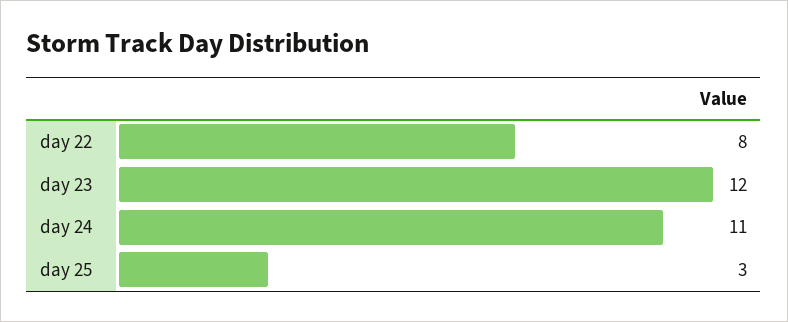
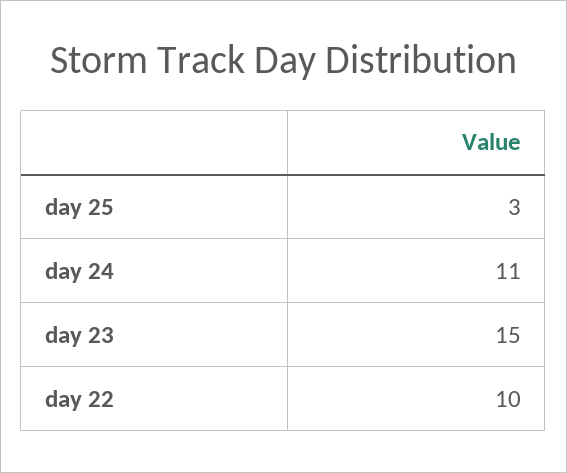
  {
-   "day 22": 8,
+   "day 22": 10,
-   "day 23": 12,
+   "day 23": 15,
    "day 24": 11,
    "day 25": 3
  }

